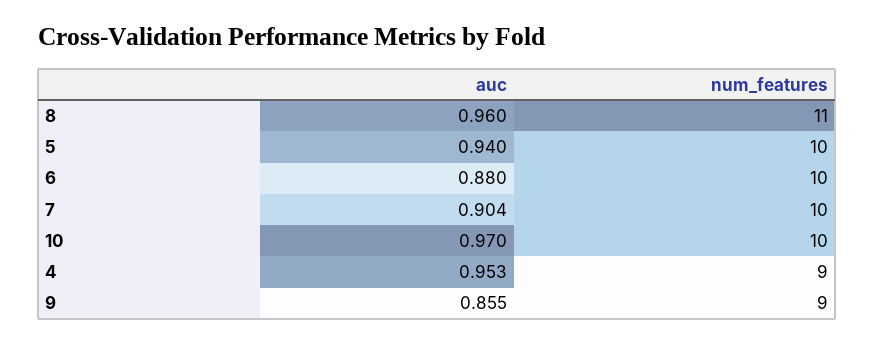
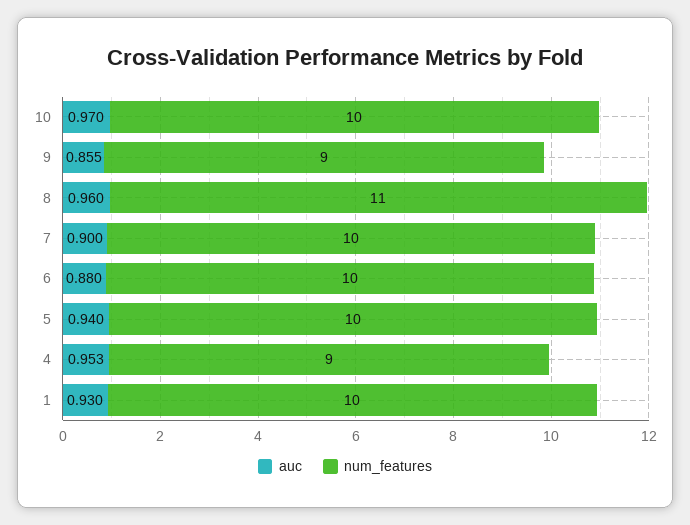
  {
    "auc": {
      "8": 0.96,
      "5": 0.94,
      "6": 0.88,
-     "7": 0.904,
+     "7": 0.9,
      "10": 0.97,
      "4": 0.953,
-     "9": 0.855
+     "9": 0.855,
+     "1": 0.93
    },
    "num_features": {
      "8": 11,
      "5": 10,
      "6": 10,
      "7": 10,
      "10": 10,
      "4": 9,
-     "9": 9
+     "9": 9,
+     "1": 10
    }
  }

